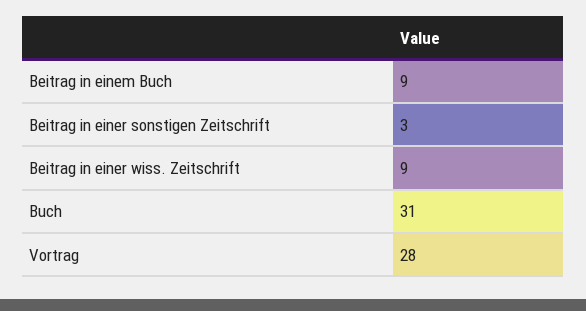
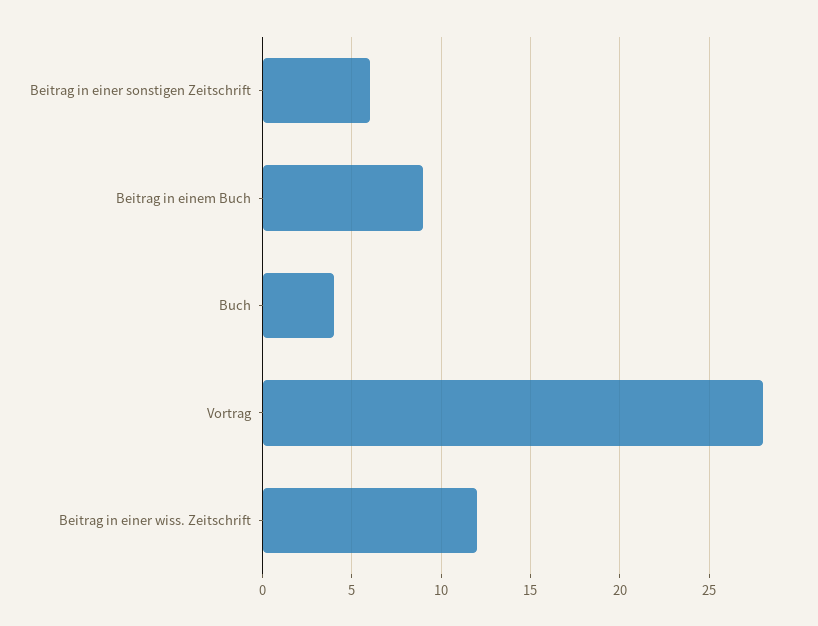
  {
    "Beitrag in einem Buch": 9,
-   "Beitrag in einer sonstigen Zeitschrift": 3,
+   "Beitrag in einer sonstigen Zeitschrift": 6,
-   "Beitrag in einer wiss. Zeitschrift": 9,
+   "Beitrag in einer wiss. Zeitschrift": 12,
-   "Buch": 31,
+   "Buch": 4,
    "Vortrag": 28
  }

